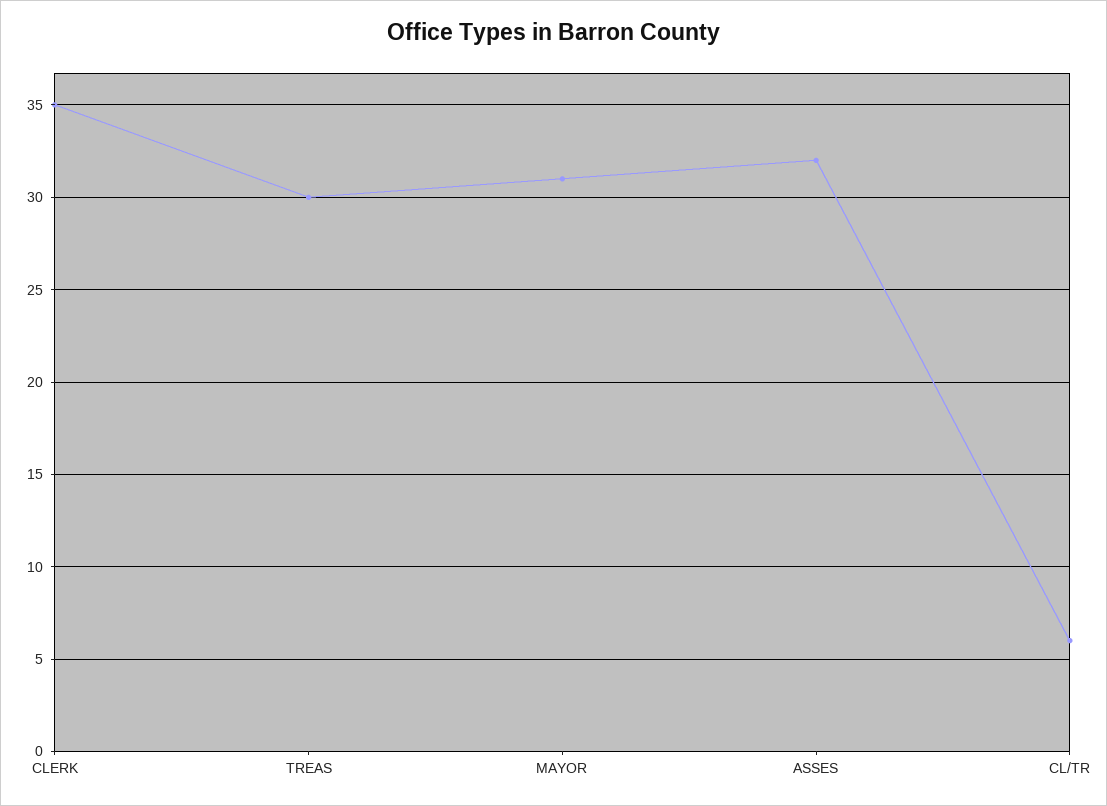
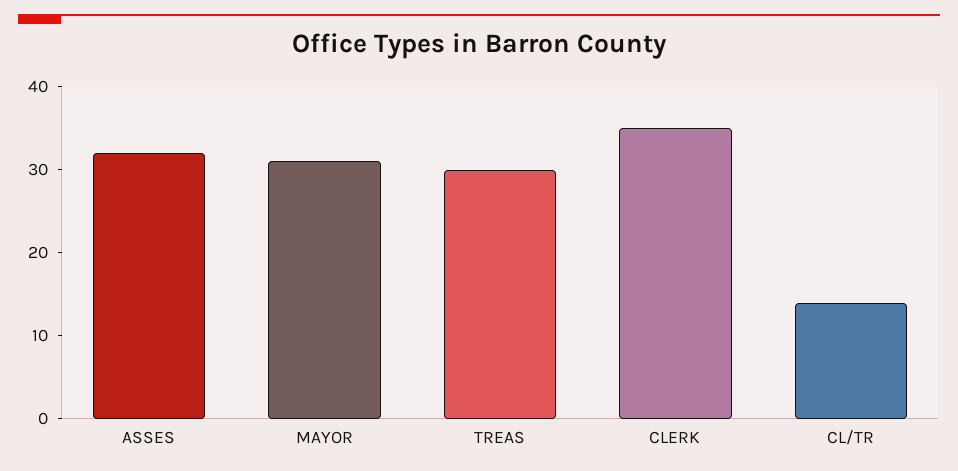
  {
    "CLERK": 35,
    "TREAS": 30,
    "MAYOR": 31,
    "ASSES": 32,
-   "CL/TR": 6
+   "CL/TR": 14
  }

